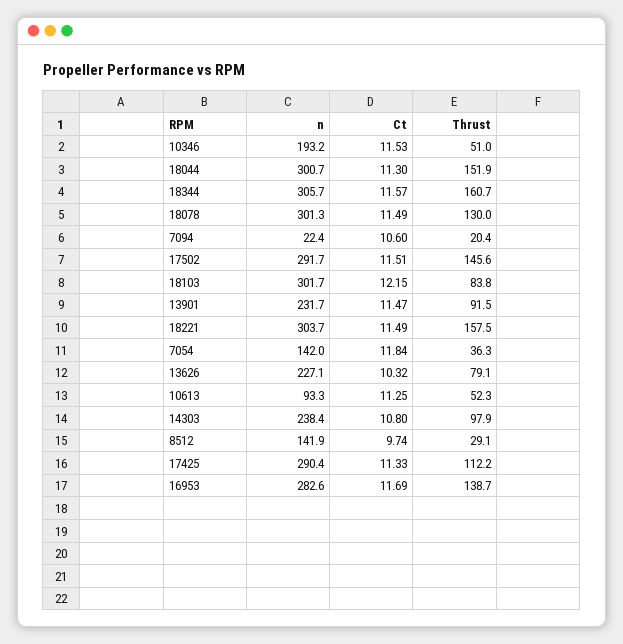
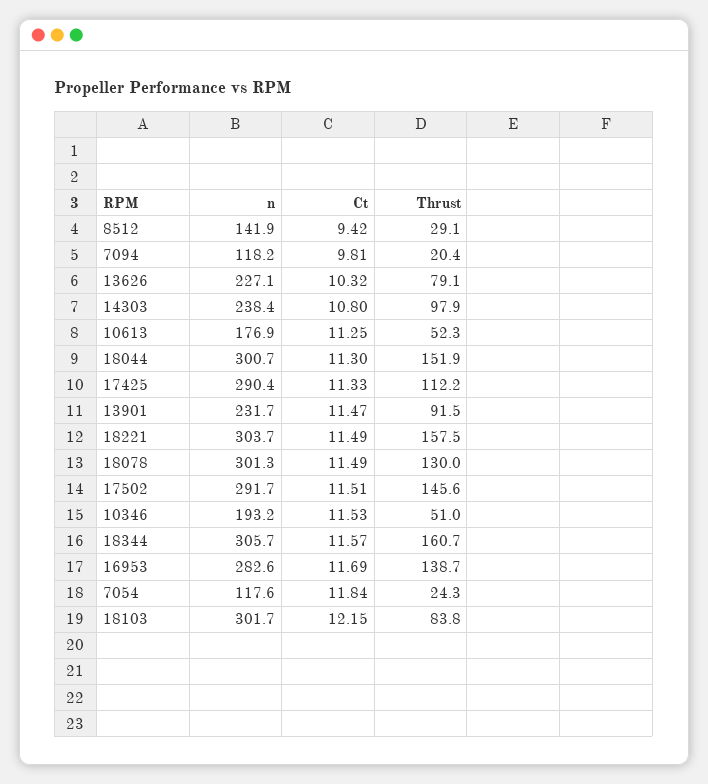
  {
    "n": {
      "10346": 193.2,
      "18044": 300.7,
      "18344": 305.7,
      "18078": 301.3,
-     "7094": 22.4,
+     "7094": 118.2,
      "17502": 291.7,
      "18103": 301.7,
      "13901": 231.7,
      "18221": 303.7,
-     "7054": 142,
+     "7054": 117.6,
      "13626": 227.1,
-     "10613": 93.3,
+     "10613": 176.9,
      "14303": 238.4,
      "8512": 141.9,
      "17425": 290.4,
      "16953": 282.6
    },
    "Ct": {
      "10346": 11.53,
      "18044": 11.3,
      "18344": 11.57,
      "18078": 11.49,
-     "7094": 10.6,
+     "7094": 9.81,
      "17502": 11.51,
      "18103": 12.15,
      "13901": 11.47,
      "18221": 11.49,
      "7054": 11.84,
      "13626": 10.32,
      "10613": 11.25,
      "14303": 10.8,
-     "8512": 9.74,
+     "8512": 9.42,
      "17425": 11.33,
      "16953": 11.69
    },
    "Thrust": {
      "10346": 51,
      "18044": 151.9,
      "18344": 160.7,
      "18078": 130,
      "7094": 20.4,
      "17502": 145.6,
      "18103": 83.8,
      "13901": 91.5,
      "18221": 157.5,
-     "7054": 36.3,
+     "7054": 24.3,
      "13626": 79.1,
      "10613": 52.3,
      "14303": 97.9,
      "8512": 29.1,
      "17425": 112.2,
      "16953": 138.7
    }
  }

